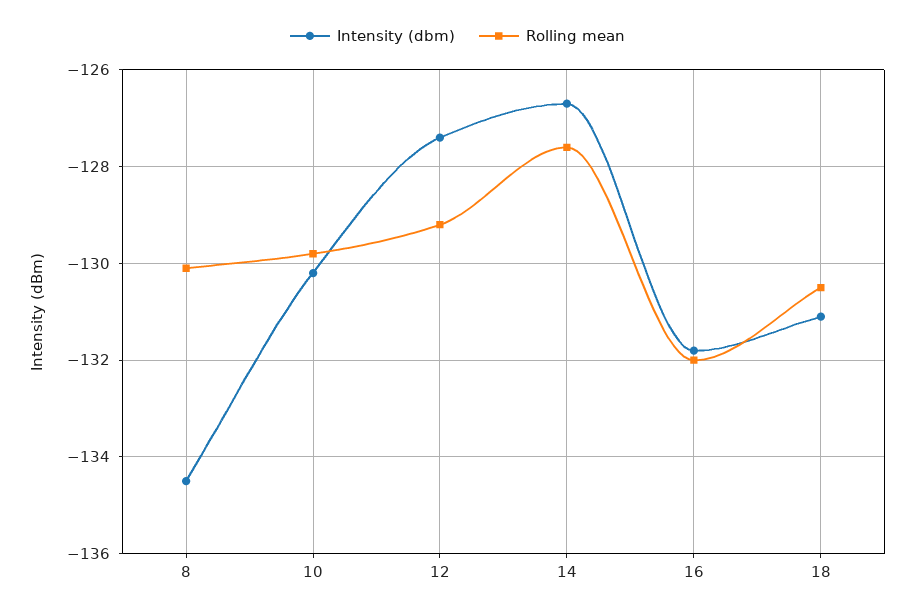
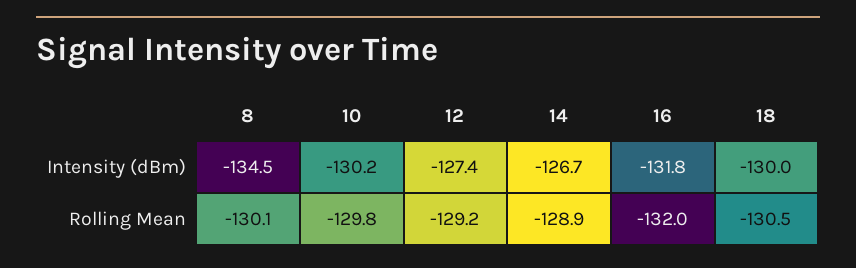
  {
    "Intensity (dbm)": {
      "8": -134.5,
      "10": -130.2,
      "12": -127.4,
      "14": -126.7,
      "16": -131.8,
-     "18": -131
+     "18": -130
    },
    "Rolling mean": {
      "8": -130.1,
      "10": -129.8,
      "12": -129.2,
-     "14": -127.5,
+     "14": -128.9,
      "16": -132,
      "18": -130.5
    }
  }

